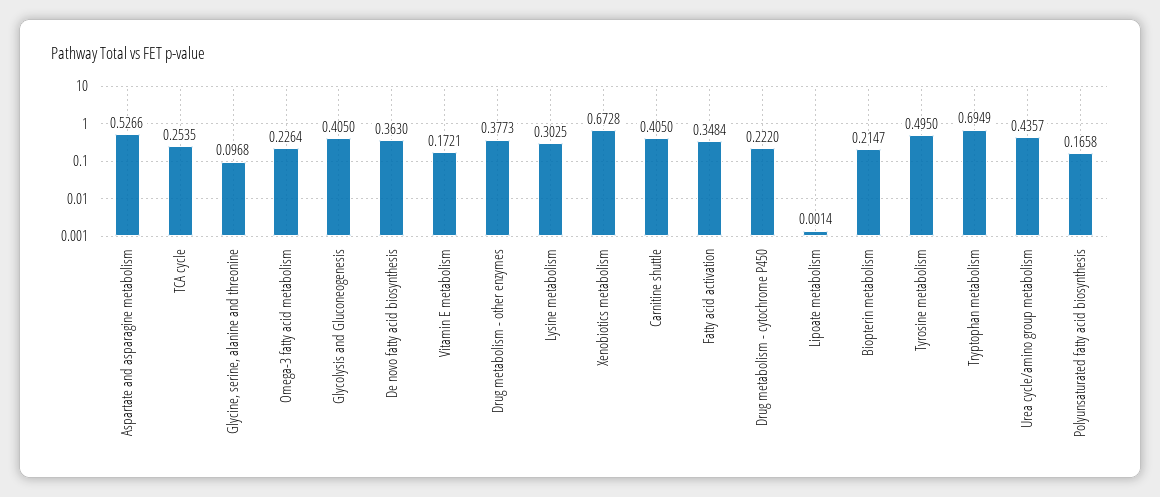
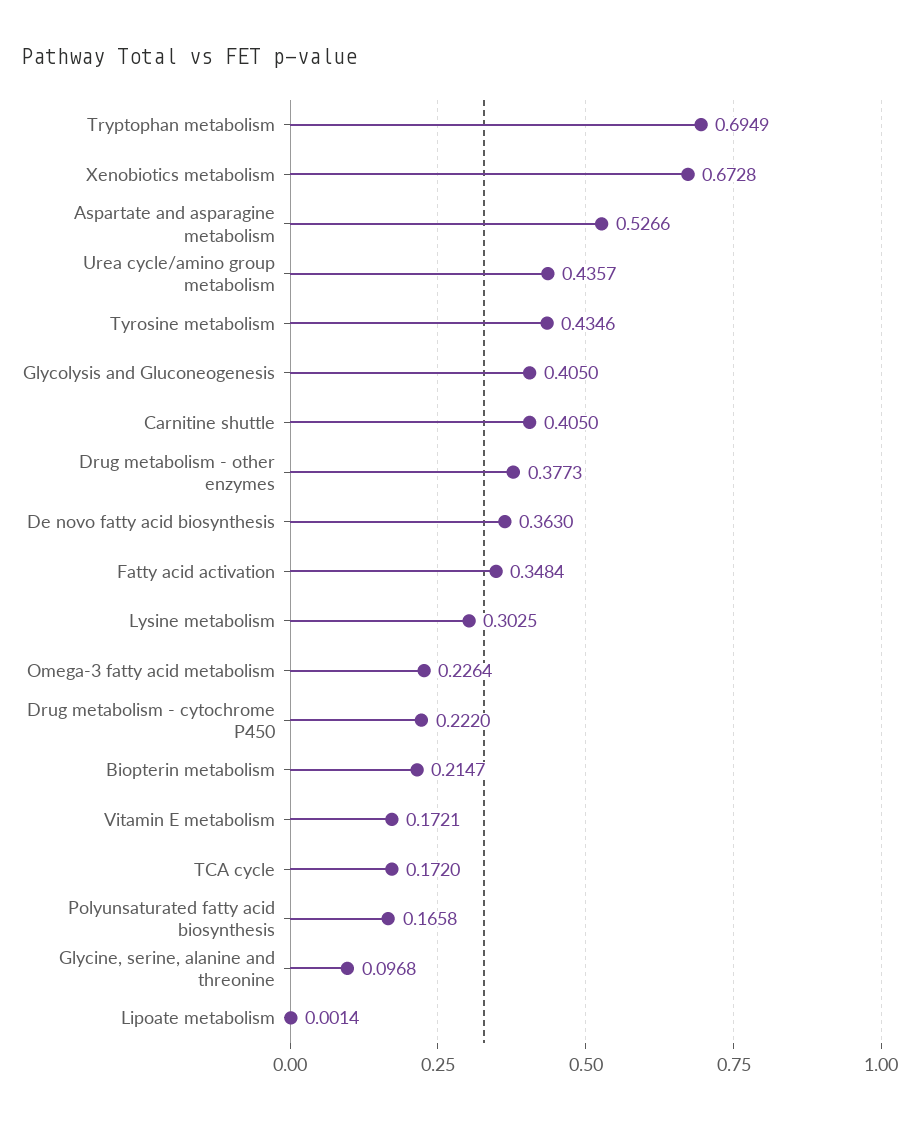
  {
    "Aspartate and asparagine metabolism": 0.5266,
-   "TCA cycle": 0.2535,
+   "TCA cycle": 0.172,
    "Glycine, serine, alanine and threonine": 0.0968,
    "Omega-3 fatty acid metabolism": 0.2264,
    "Glycolysis and Gluconeogenesis": 0.405,
    "De novo fatty acid biosynthesis": 0.363,
    "Vitamin E metabolism": 0.1721,
    "Drug metabolism - other enzymes": 0.3773,
    "Lysine metabolism": 0.3025,
    "Xenobiotics metabolism": 0.6728,
    "Carnitine shuttle": 0.405,
    "Fatty acid activation": 0.3484,
    "Drug metabolism - cytochrome P450": 0.222,
    "Lipoate metabolism": 0.0014,
    "Biopterin metabolism": 0.2147,
-   "Tyrosine metabolism": 0.495,
+   "Tyrosine metabolism": 0.4346,
    "Tryptophan metabolism": 0.6949,
    "Urea cycle/amino group metabolism": 0.4357,
    "Polyunsaturated fatty acid biosynthesis": 0.1658
  }

